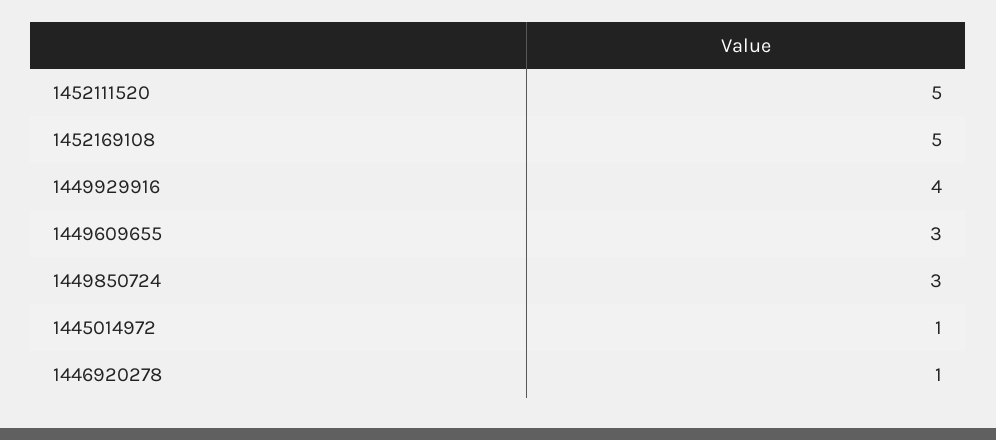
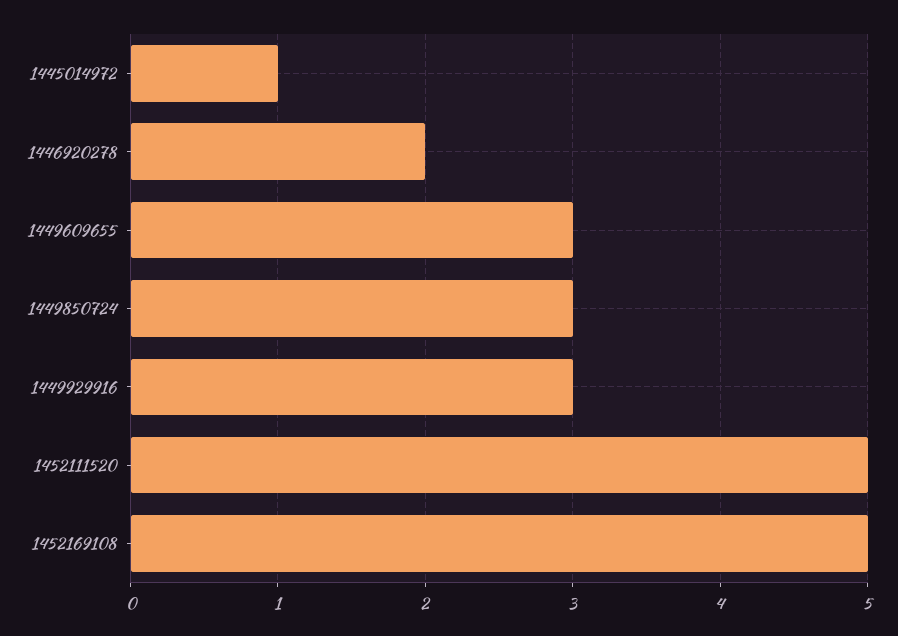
  {
    "1452111520": 5,
    "1452169108": 5,
-   "1449929916": 4,
+   "1449929916": 3,
    "1449609655": 3,
    "1449850724": 3,
    "1445014972": 1,
-   "1446920278": 1
+   "1446920278": 2
  }

